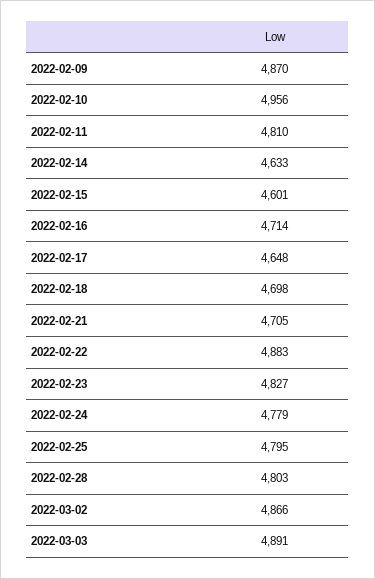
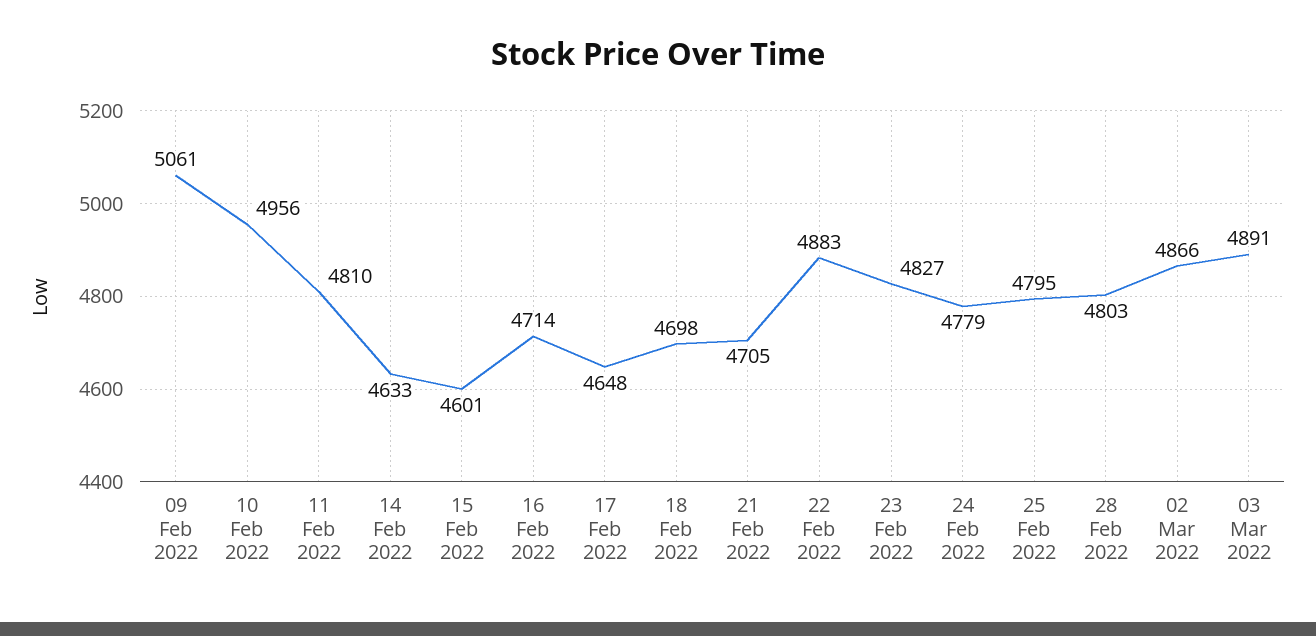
  {
-   "2022-02-09": 4870,
+   "2022-02-09": 5061,
    "2022-02-10": 4956,
    "2022-02-11": 4810,
    "2022-02-14": 4633,
    "2022-02-15": 4601,
    "2022-02-16": 4714,
    "2022-02-17": 4648,
    "2022-02-18": 4698,
    "2022-02-21": 4705,
    "2022-02-22": 4883,
    "2022-02-23": 4827,
    "2022-02-24": 4779,
    "2022-02-25": 4795,
    "2022-02-28": 4803,
    "2022-03-02": 4866,
    "2022-03-03": 4891
  }

